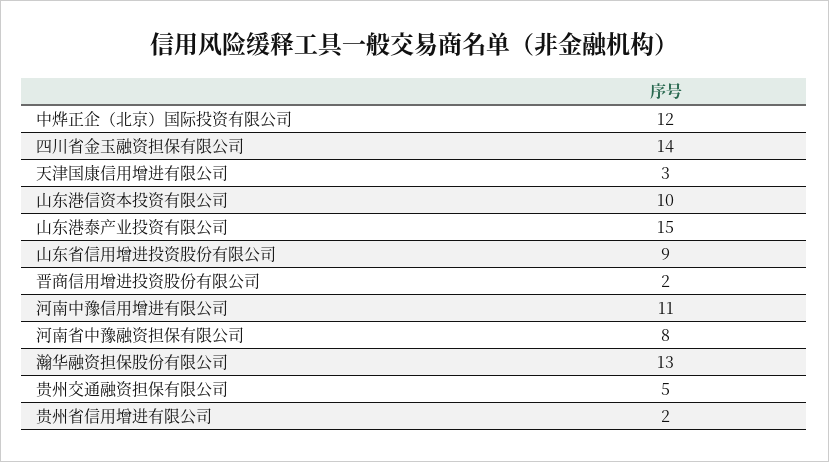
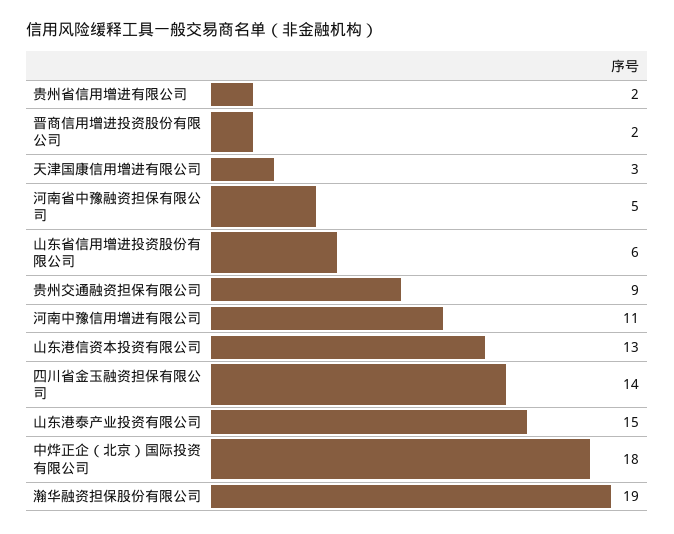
  {
-   "中烨正企（北京）国际投资有限公司": 12,
+   "中烨正企（北京）国际投资有限公司": 18,
    "四川省金玉融资担保有限公司": 14,
    "天津国康信用增进有限公司": 3,
-   "山东港信资本投资有限公司": 10,
+   "山东港信资本投资有限公司": 13,
    "山东港泰产业投资有限公司": 15,
-   "山东省信用增进投资股份有限公司": 9,
+   "山东省信用增进投资股份有限公司": 6,
    "晋商信用增进投资股份有限公司": 2,
    "河南中豫信用增进有限公司": 11,
-   "河南省中豫融资担保有限公司": 8,
+   "河南省中豫融资担保有限公司": 5,
-   "瀚华融资担保股份有限公司": 13,
+   "瀚华融资担保股份有限公司": 19,
-   "贵州交通融资担保有限公司": 5,
+   "贵州交通融资担保有限公司": 9,
    "贵州省信用增进有限公司": 2
  }

